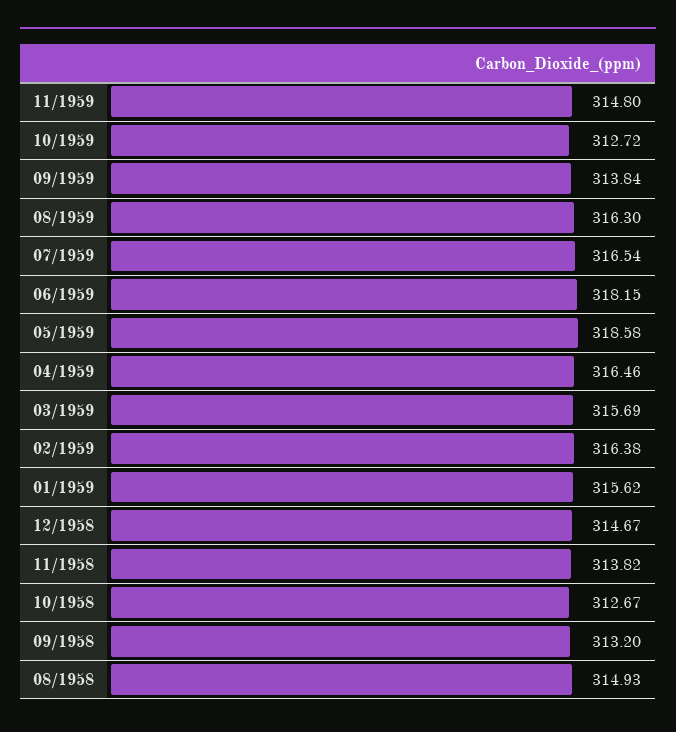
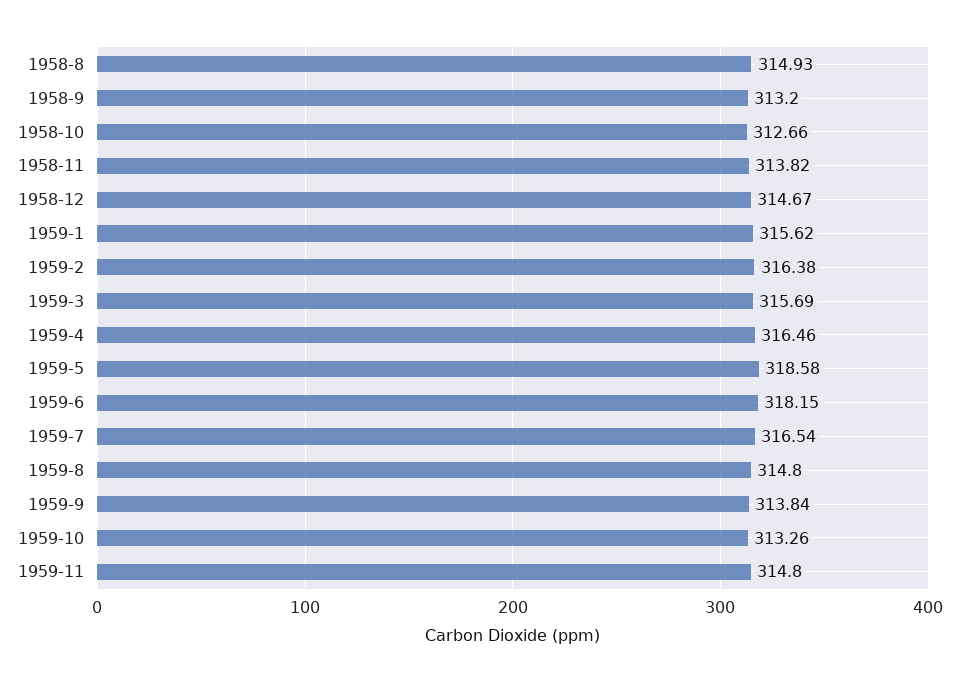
  {
    "11/1959": 314.8,
-   "10/1959": 312.72,
+   "10/1959": 313.26,
    "09/1959": 313.84,
-   "08/1959": 316.3,
+   "08/1959": 314.8,
    "07/1959": 316.54,
    "06/1959": 318.15,
    "05/1959": 318.58,
    "04/1959": 316.46,
    "03/1959": 315.69,
    "02/1959": 316.38,
    "01/1959": 315.62,
    "12/1958": 314.67,
    "11/1958": 313.82,
-   "10/1958": 312.67,
+   "10/1958": 312.66,
    "09/1958": 313.2,
    "08/1958": 314.93
  }

